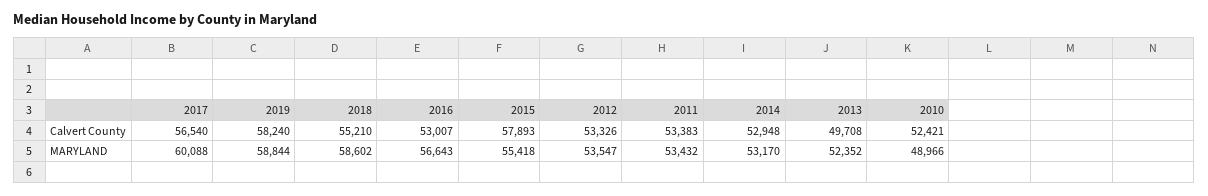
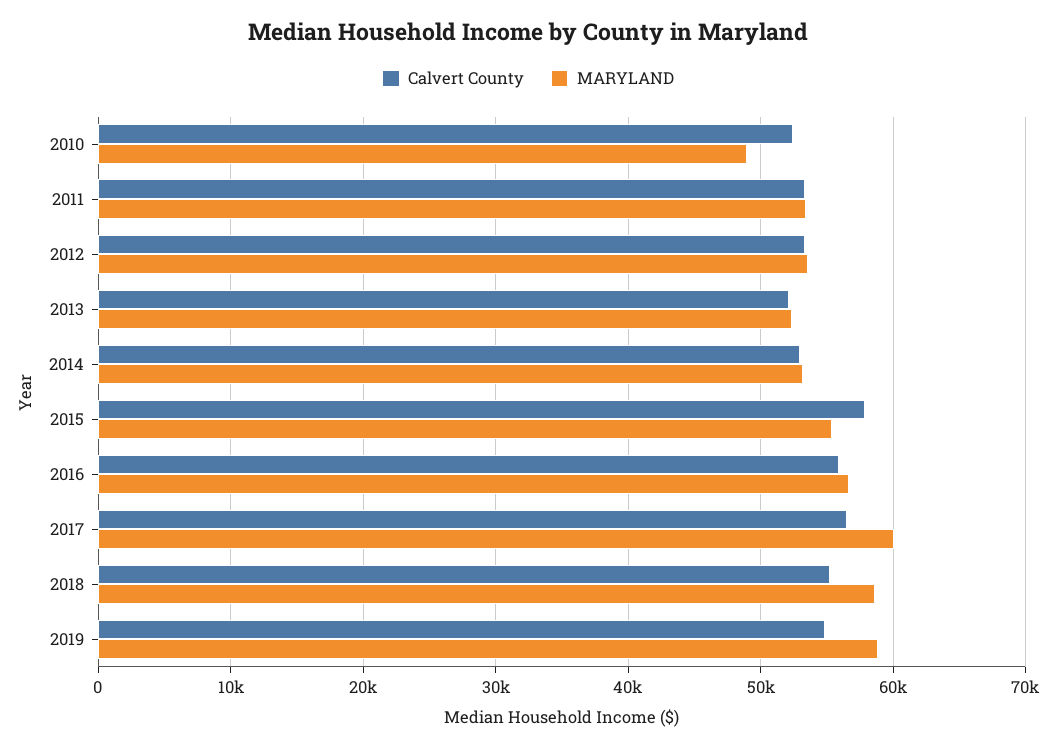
  {
    "Calvert County": {
      "2017": 56540,
-     "2019": 58240,
+     "2019": 55000,
      "2018": 55210,
-     "2016": 53007,
+     "2016": 56000,
      "2015": 57893,
      "2012": 53326,
      "2011": 53383,
      "2014": 52948,
-     "2013": 49708,
+     "2013": 52000,
      "2010": 52421
    },
    "MARYLAND": {
      "2017": 60088,
      "2019": 58844,
      "2018": 58602,
      "2016": 56643,
      "2015": 55418,
      "2012": 53547,
      "2011": 53432,
      "2014": 53170,
      "2013": 52352,
      "2010": 48966
    }
  }

